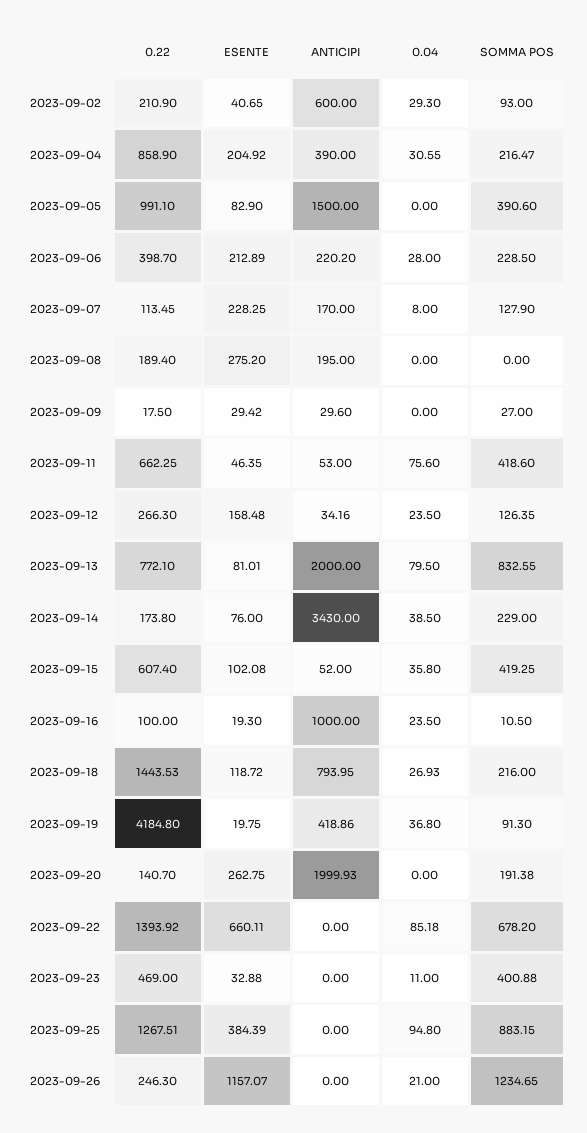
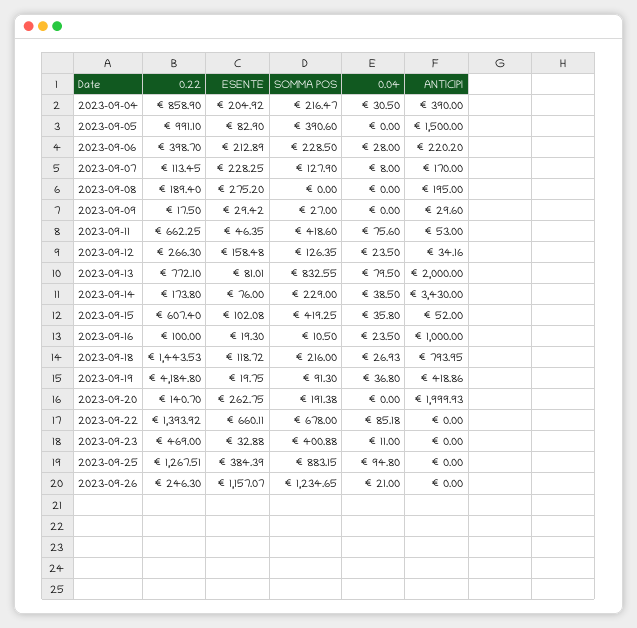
  {
    "0.22": {
-     "2023-09-02": 210.9,
      "2023-09-04": 858.9,
      "2023-09-05": 991.1,
      "2023-09-06": 398.7,
      "2023-09-07": 113.45,
      "2023-09-08": 189.4,
      "2023-09-09": 17.5,
      "2023-09-11": 662.25,
      "2023-09-12": 266.3,
      "2023-09-13": 772.1,
      "2023-09-14": 173.8,
      "2023-09-15": 607.4,
      "2023-09-16": 100,
      "2023-09-18": 1443.53,
      "2023-09-19": 4184.8,
      "2023-09-20": 140.7,
      "2023-09-22": 1393.92,
      "2023-09-23": 469,
      "2023-09-25": 1267.51,
      "2023-09-26": 246.3
    },
    "ESENTE": {
-     "2023-09-02": 40.65,
      "2023-09-04": 204.92,
      "2023-09-05": 82.9,
      "2023-09-06": 212.89,
      "2023-09-07": 228.25,
      "2023-09-08": 275.2,
      "2023-09-09": 29.42,
      "2023-09-11": 46.35,
      "2023-09-12": 158.48,
      "2023-09-13": 81.01,
      "2023-09-14": 76,
      "2023-09-15": 102.08,
      "2023-09-16": 19.3,
      "2023-09-18": 118.72,
      "2023-09-19": 19.75,
      "2023-09-20": 262.75,
      "2023-09-22": 660.11,
      "2023-09-23": 32.88,
      "2023-09-25": 384.39,
      "2023-09-26": 1157.07
    },
    "ANTICIPI": {
-     "2023-09-02": 600,
      "2023-09-04": 390,
      "2023-09-05": 1500,
      "2023-09-06": 220.2,
      "2023-09-07": 170,
      "2023-09-08": 195,
      "2023-09-09": 29.6,
      "2023-09-11": 53,
      "2023-09-12": 34.16,
      "2023-09-13": 2000,
      "2023-09-14": 3430,
      "2023-09-15": 52,
      "2023-09-16": 1000,
      "2023-09-18": 793.95,
      "2023-09-19": 418.86,
      "2023-09-20": 1999.93,
      "2023-09-22": 0,
      "2023-09-23": 0,
      "2023-09-25": 0,
      "2023-09-26": 0
    },
    "0.04": {
-     "2023-09-02": 29.3,
-     "2023-09-04": 30.55,
+     "2023-09-04": 30.5,
      "2023-09-05": 0,
      "2023-09-06": 28,
      "2023-09-07": 8,
      "2023-09-08": 0,
      "2023-09-09": 0,
      "2023-09-11": 75.6,
      "2023-09-12": 23.5,
      "2023-09-13": 79.5,
      "2023-09-14": 38.5,
      "2023-09-15": 35.8,
      "2023-09-16": 23.5,
      "2023-09-18": 26.93,
      "2023-09-19": 36.8,
      "2023-09-20": 0,
      "2023-09-22": 85.18,
      "2023-09-23": 11,
      "2023-09-25": 94.8,
      "2023-09-26": 21
    },
    "SOMMA POS": {
-     "2023-09-02": 93,
      "2023-09-04": 216.47,
      "2023-09-05": 390.6,
      "2023-09-06": 228.5,
      "2023-09-07": 127.9,
      "2023-09-08": 0,
      "2023-09-09": 27,
      "2023-09-11": 418.6,
      "2023-09-12": 126.35,
      "2023-09-13": 832.55,
      "2023-09-14": 229,
      "2023-09-15": 419.25,
      "2023-09-16": 10.5,
      "2023-09-18": 216,
      "2023-09-19": 91.3,
      "2023-09-20": 191.38,
-     "2023-09-22": 678.2,
+     "2023-09-22": 678,
      "2023-09-23": 400.88,
      "2023-09-25": 883.15,
      "2023-09-26": 1234.65
    }
  }

